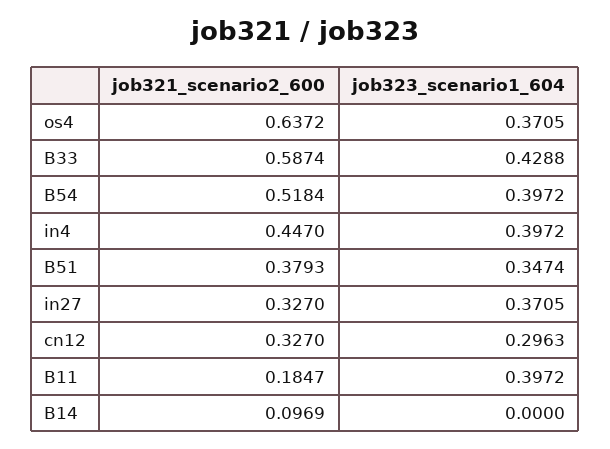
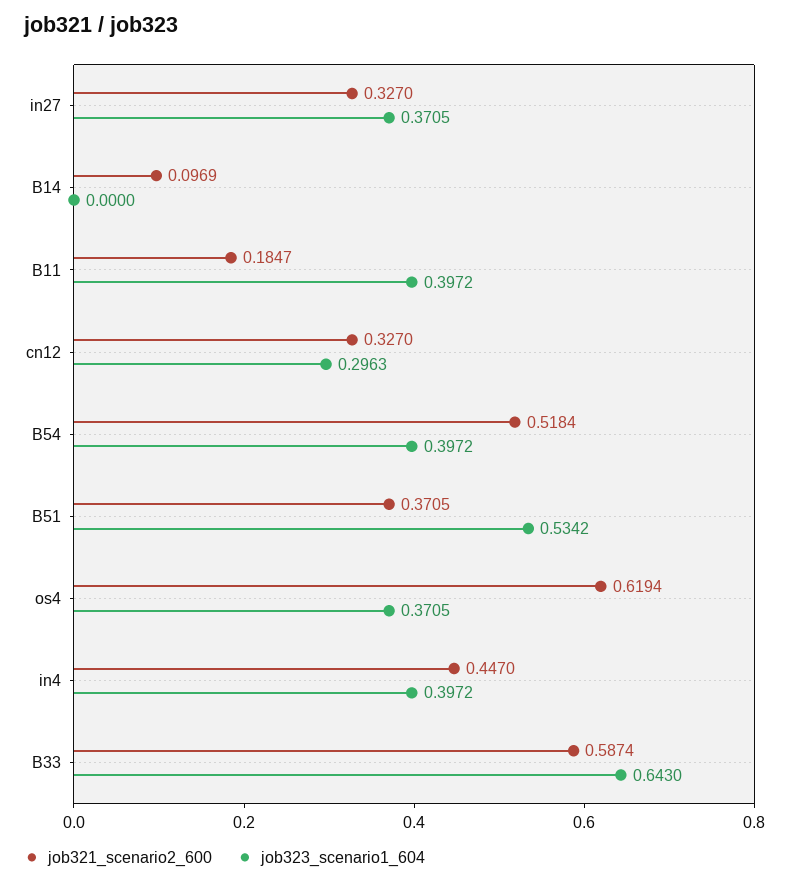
  {
    "job321_scenario2_600": {
-     "os4": 0.6372,
+     "os4": 0.6194,
      "B33": 0.5874,
      "B54": 0.5184,
      "in4": 0.447,
-     "B51": 0.3793,
+     "B51": 0.3705,
      "in27": 0.327,
      "cn12": 0.327,
      "B11": 0.1847,
      "B14": 0.0969
    },
    "job323_scenario1_604": {
      "os4": 0.3705,
-     "B33": 0.4288,
+     "B33": 0.643,
      "B54": 0.3972,
      "in4": 0.3972,
-     "B51": 0.3474,
+     "B51": 0.5342,
      "in27": 0.3705,
      "cn12": 0.2963,
      "B11": 0.3972,
      "B14": 0
    }
  }

